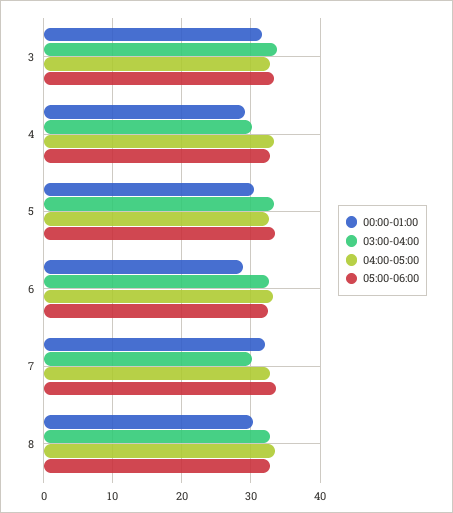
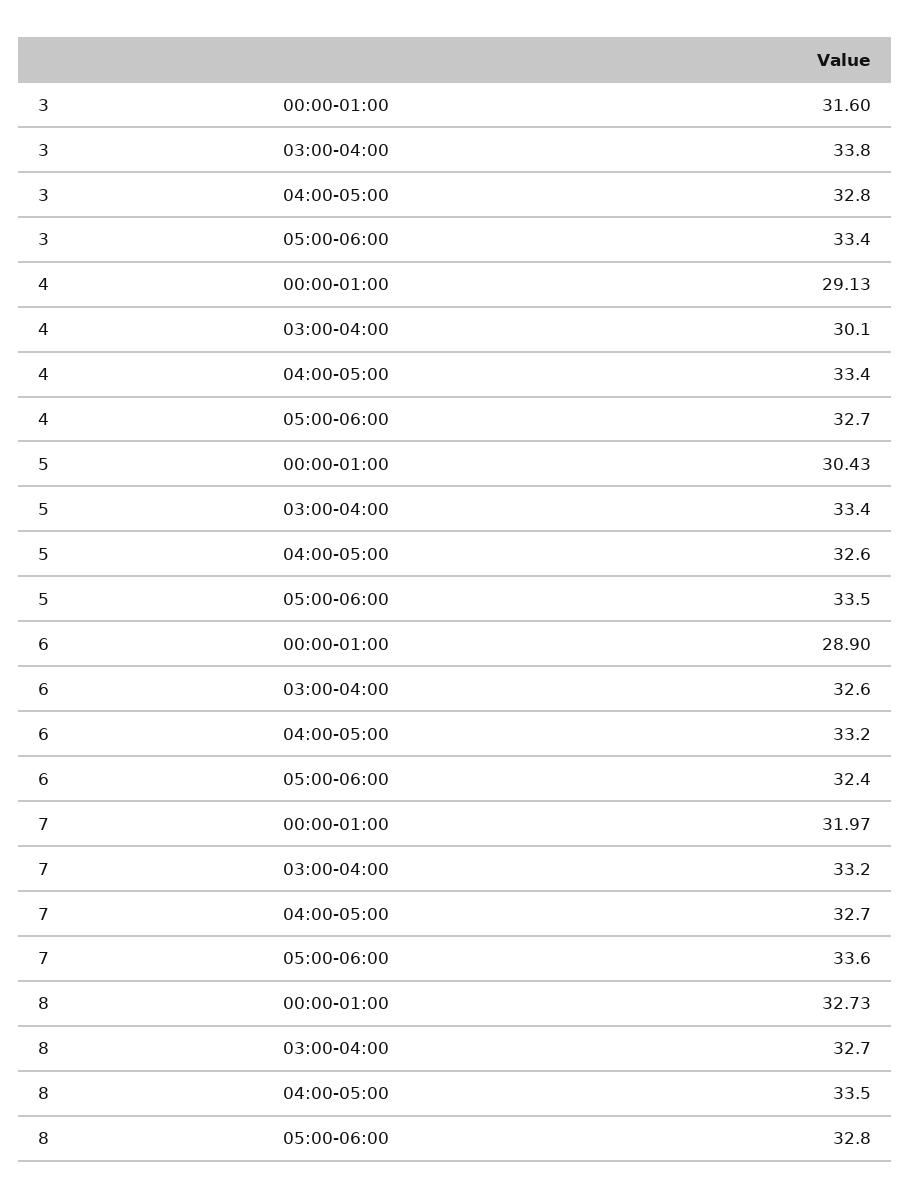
  {
    "00:00-01:00": {
      "3": 31.6,
      "4": 29.13,
      "5": 30.43,
      "6": 28.9,
      "7": 31.97,
-     "8": 30
+     "8": 32.73
    },
    "03:00-04:00": {
      "3": 33.8,
      "4": 30.1,
      "5": 33.4,
      "6": 32.6,
-     "7": 30,
+     "7": 33.2,
      "8": 32.7
    },
    "04:00-05:00": {
      "3": 32.8,
      "4": 33.4,
      "5": 32.6,
      "6": 33.2,
      "7": 32.7,
      "8": 33.5
    },
    "05:00-06:00": {
      "3": 33.4,
      "4": 32.7,
      "5": 33.5,
      "6": 32.4,
      "7": 33.6,
      "8": 32.8
    }
  }

